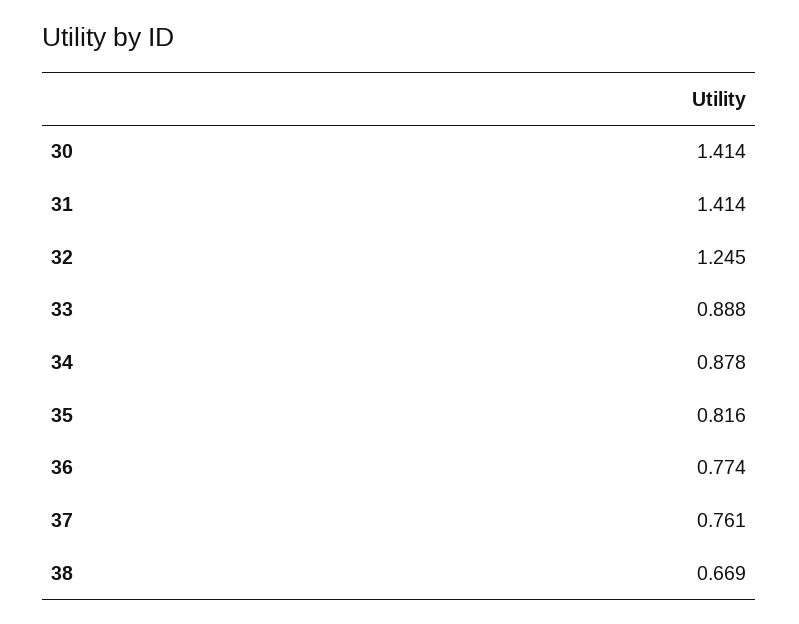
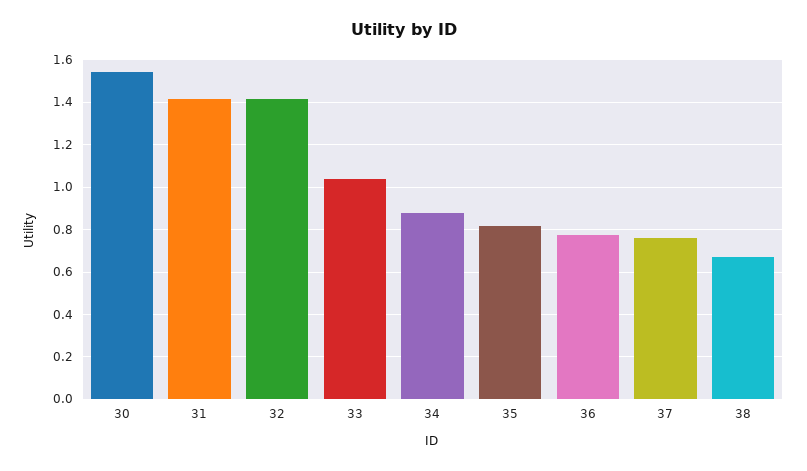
  {
-   "30": 1.414,
+   "30": 1.55,
    "31": 1.414,
-   "32": 1.245,
+   "32": 1.4,
-   "33": 0.888,
+   "33": 1.05,
    "34": 0.878,
    "35": 0.816,
    "36": 0.774,
    "37": 0.761,
    "38": 0.669
  }

